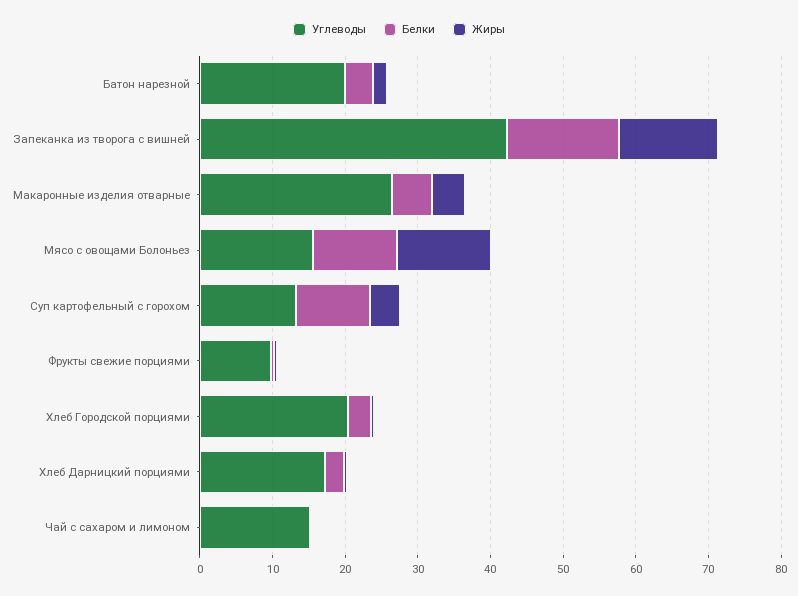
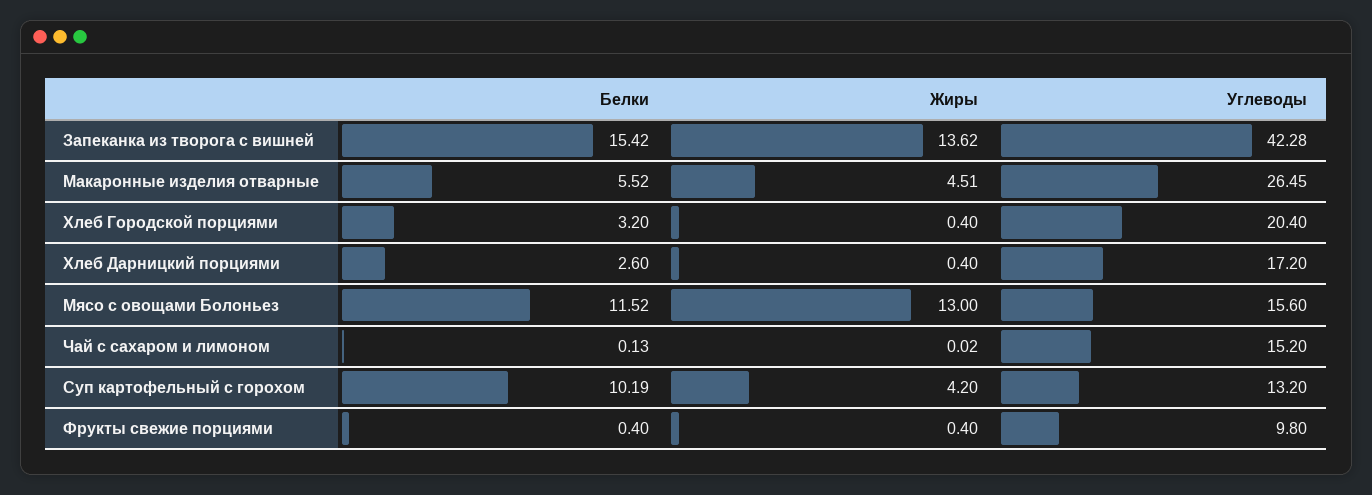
  {
    "Углеводы": {
-     "Батон нарезной": 20,
      "Запеканка из творога с вишней": 42.28,
      "Макаронные изделия отварные": 26.45,
      "Мясо с овощами Болоньез": 15.6,
      "Суп картофельный с горохом": 13.2,
      "Фрукты свежие порциями": 9.8,
      "Хлеб Городской порциями": 20.4,
      "Хлеб Дарницкий порциями": 17.2,
      "Чай с сахаром и лимоном": 15.2
    },
    "Белки": {
-     "Батон нарезной": 4,
      "Запеканка из творога с вишней": 15.42,
      "Макаронные изделия отварные": 5.52,
      "Мясо с овощами Болоньез": 11.52,
      "Суп картофельный с горохом": 10.19,
      "Фрукты свежие порциями": 0.4,
      "Хлеб Городской порциями": 3.2,
      "Хлеб Дарницкий порциями": 2.6,
      "Чай с сахаром и лимоном": 0.13
    },
    "Жиры": {
-     "Батон нарезной": 2,
      "Запеканка из творога с вишней": 13.62,
      "Макаронные изделия отварные": 4.51,
      "Мясо с овощами Болоньез": 13,
      "Суп картофельный с горохом": 4.2,
      "Фрукты свежие порциями": 0.4,
      "Хлеб Городской порциями": 0.4,
      "Хлеб Дарницкий порциями": 0.4,
      "Чай с сахаром и лимоном": 0.02
    }
  }

